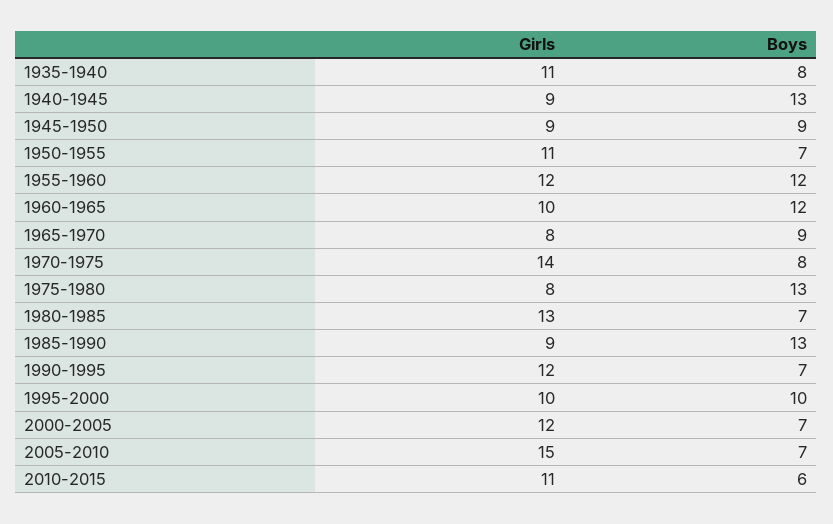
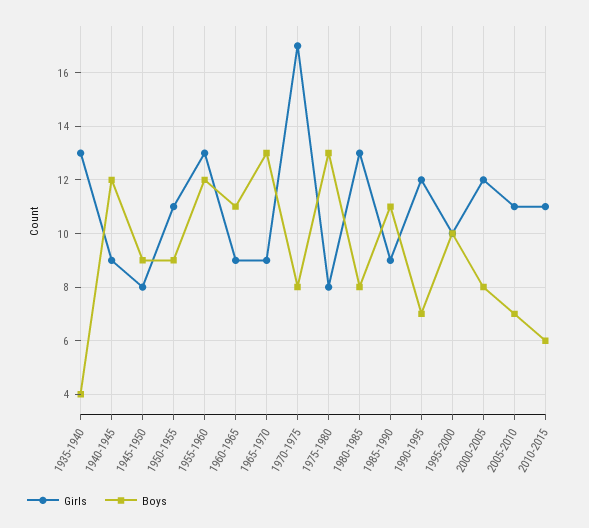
  {
    "Girls": {
-     "1935-1940": 11,
+     "1935-1940": 13,
      "1940-1945": 9,
-     "1945-1950": 9,
+     "1945-1950": 8,
      "1950-1955": 11,
-     "1955-1960": 12,
+     "1955-1960": 13,
-     "1960-1965": 10,
+     "1960-1965": 9,
-     "1965-1970": 8,
+     "1965-1970": 9,
-     "1970-1975": 14,
+     "1970-1975": 17,
      "1975-1980": 8,
      "1980-1985": 13,
      "1985-1990": 9,
      "1990-1995": 12,
      "1995-2000": 10,
      "2000-2005": 12,
-     "2005-2010": 15,
+     "2005-2010": 11,
      "2010-2015": 11
    },
    "Boys": {
-     "1935-1940": 8,
+     "1935-1940": 4,
-     "1940-1945": 13,
+     "1940-1945": 12,
      "1945-1950": 9,
-     "1950-1955": 7,
+     "1950-1955": 9,
      "1955-1960": 12,
-     "1960-1965": 12,
+     "1960-1965": 11,
-     "1965-1970": 9,
+     "1965-1970": 13,
      "1970-1975": 8,
      "1975-1980": 13,
-     "1980-1985": 7,
+     "1980-1985": 8,
-     "1985-1990": 13,
+     "1985-1990": 11,
      "1990-1995": 7,
      "1995-2000": 10,
-     "2000-2005": 7,
+     "2000-2005": 8,
      "2005-2010": 7,
      "2010-2015": 6
    }
  }

